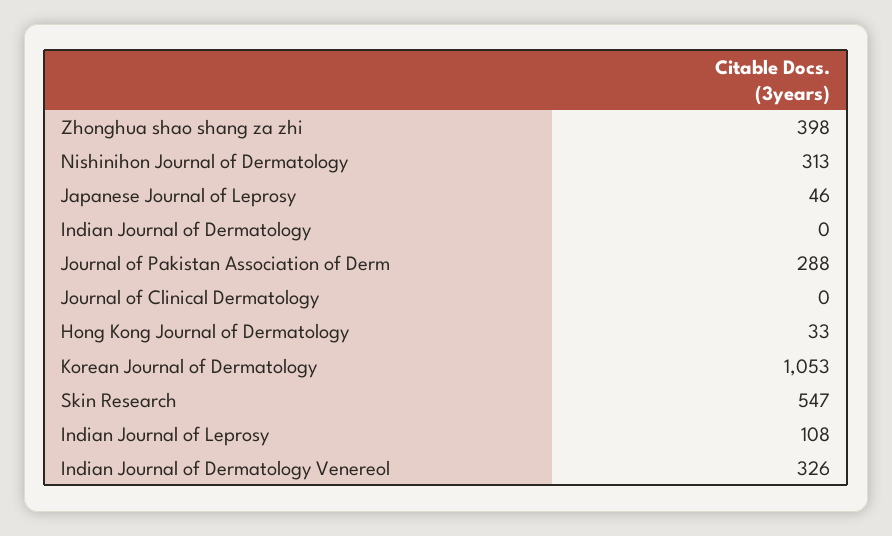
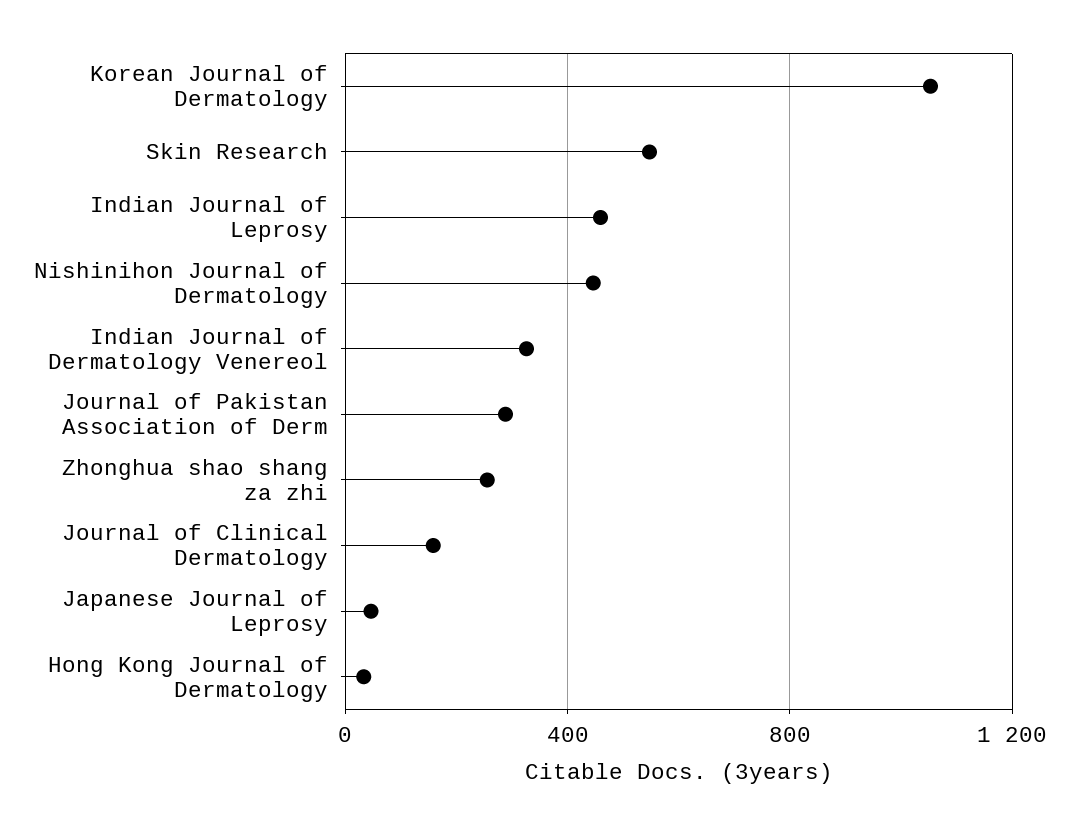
  {
-   "Zhonghua shao shang za zhi": 398,
+   "Zhonghua shao shang za zhi": 250,
-   "Nishinihon Journal of Dermatology": 313,
+   "Nishinihon Journal of Dermatology": 450,
    "Japanese Journal of Leprosy": 46,
-   "Indian Journal of Dermatology": 0,
    "Journal of Pakistan Association of Derm": 288,
-   "Journal of Clinical Dermatology": 0,
+   "Journal of Clinical Dermatology": 150,
    "Hong Kong Journal of Dermatology": 33,
    "Korean Journal of Dermatology": 1053,
    "Skin Research": 547,
-   "Indian Journal of Leprosy": 108,
+   "Indian Journal of Leprosy": 450,
    "Indian Journal of Dermatology Venereol": 326
  }

